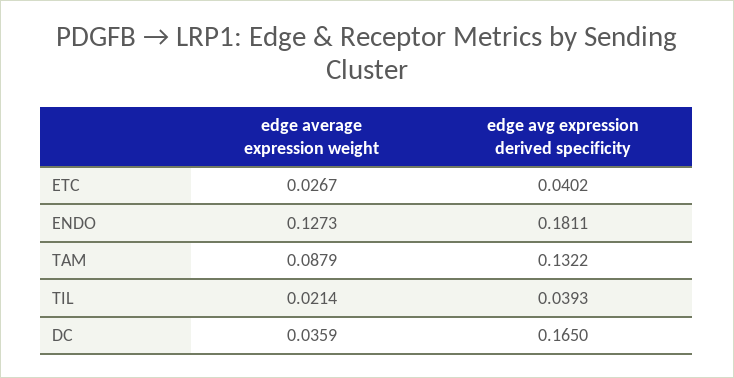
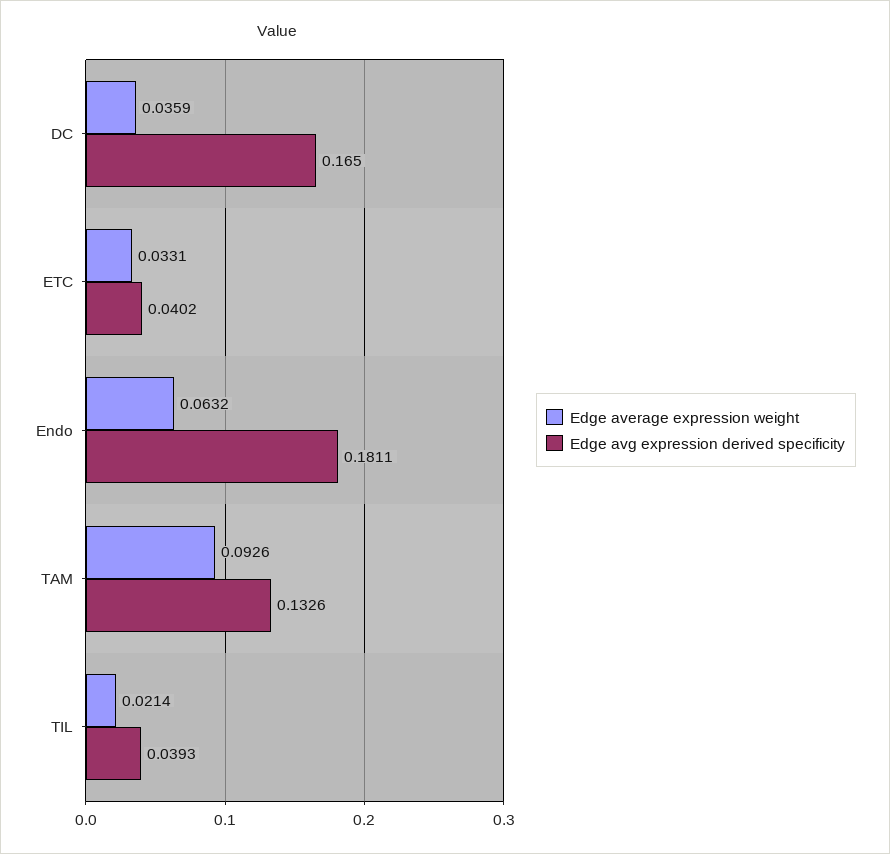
  {
    "edge average expression weight": {
-     "ETC": 0.0267,
+     "ETC": 0.0331,
-     "ENDO": 0.1273,
+     "ENDO": 0.0632,
-     "TAM": 0.0879,
+     "TAM": 0.0926,
      "TIL": 0.0214,
      "DC": 0.0359
    },
    "edge avg expression derived specificity": {
      "ETC": 0.0402,
      "ENDO": 0.1811,
-     "TAM": 0.1322,
+     "TAM": 0.1326,
      "TIL": 0.0393,
      "DC": 0.165
    }
  }

